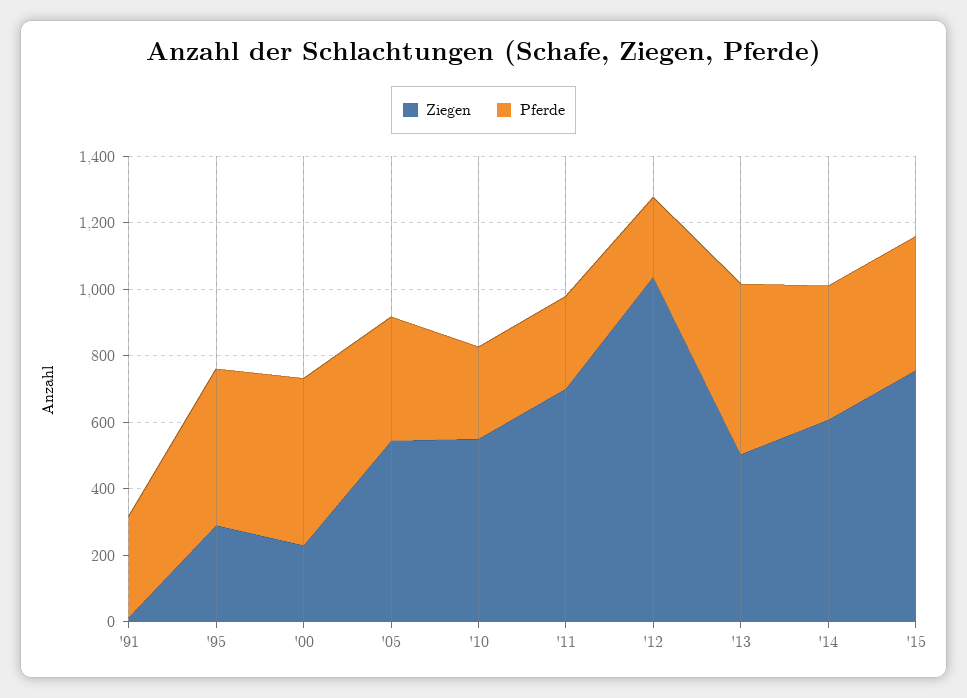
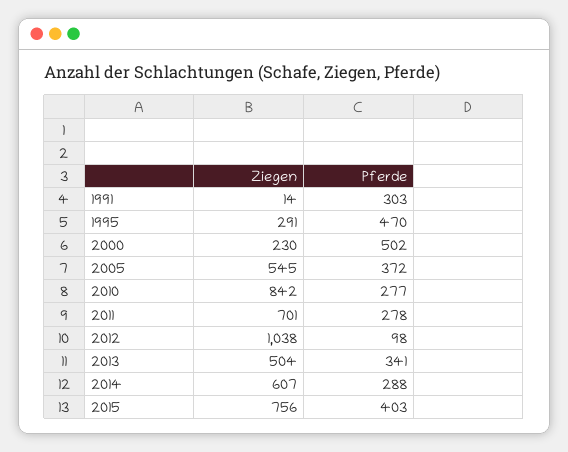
  {
    "Ziegen": {
      "'91": 14,
      "'95": 291,
      "'00": 230,
      "'05": 545,
-     "'10": 550,
+     "'10": 842,
      "'11": 701,
      "'12": 1038,
      "'13": 504,
      "'14": 607,
      "'15": 756
    },
    "Pferde": {
      "'91": 303,
      "'95": 470,
      "'00": 502,
      "'05": 372,
      "'10": 277,
      "'11": 278,
-     "'12": 250,
+     "'12": 98,
-     "'13": 500,
+     "'13": 341,
-     "'14": 400,
+     "'14": 288,
      "'15": 403
    }
  }

